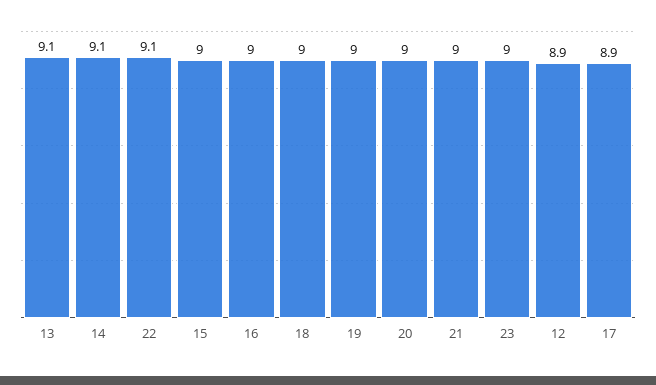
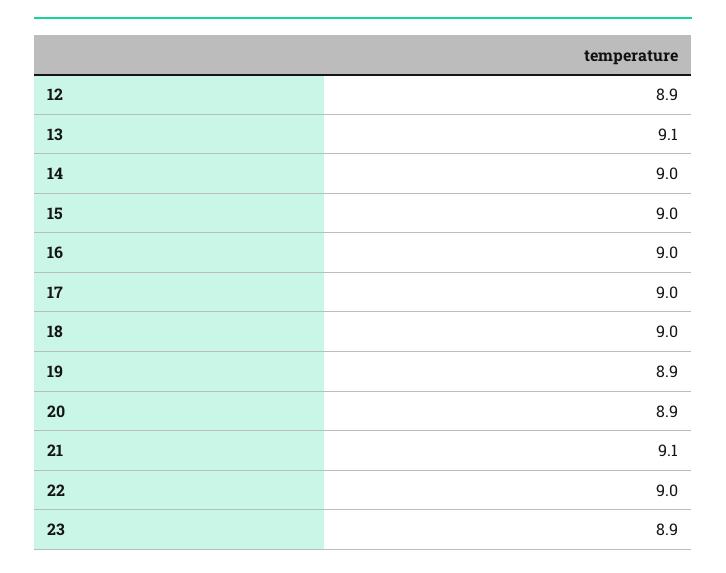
  {
    "13": 9.1,
-   "14": 9.1,
+   "14": 9,
-   "22": 9.1,
+   "22": 9,
    "15": 9,
    "16": 9,
    "18": 9,
-   "19": 9,
+   "19": 8.9,
-   "20": 9,
+   "20": 8.9,
-   "21": 9,
+   "21": 9.1,
-   "23": 9,
+   "23": 8.9,
    "12": 8.9,
-   "17": 8.9
+   "17": 9
  }

